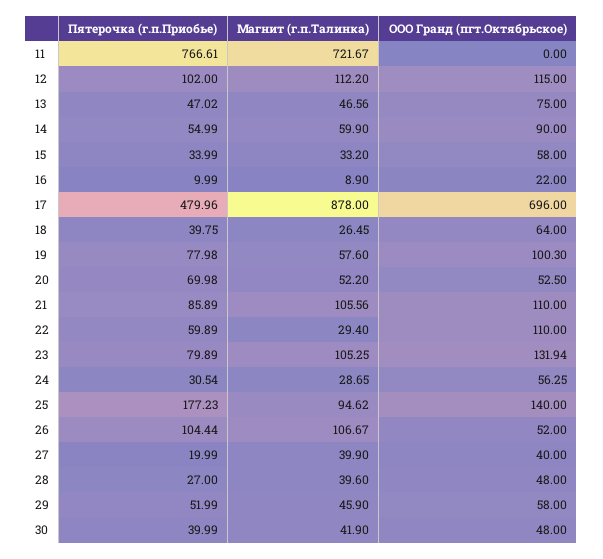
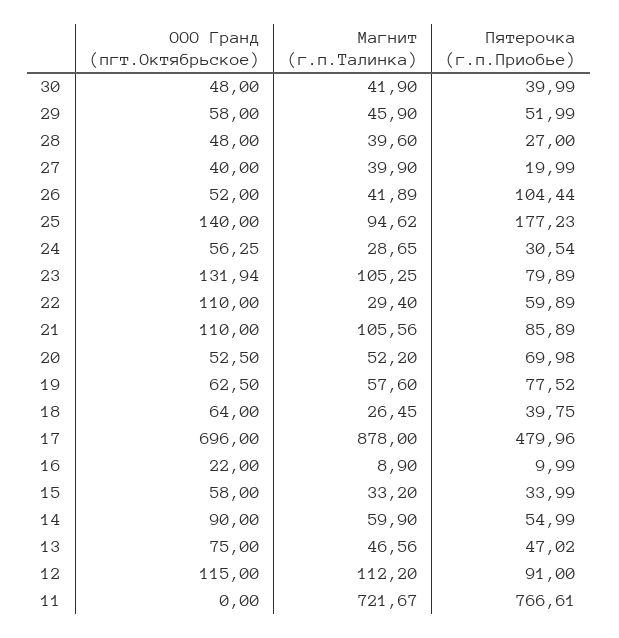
  {
    "Пятерочка (г.п.Приобье)": {
      "11": 766.61,
-     "12": 102,
+     "12": 91,
      "13": 47.02,
      "14": 54.99,
      "15": 33.99,
      "16": 9.99,
      "17": 479.96,
      "18": 39.75,
-     "19": 77.98,
+     "19": 77.52,
      "20": 69.98,
      "21": 85.89,
      "22": 59.89,
      "23": 79.89,
      "24": 30.54,
      "25": 177.23,
      "26": 104.44,
      "27": 19.99,
      "28": 27,
      "29": 51.99,
      "30": 39.99
    },
    "Магнит (г.п.Талинка)": {
      "11": 721.67,
      "12": 112.2,
      "13": 46.56,
      "14": 59.9,
      "15": 33.2,
      "16": 8.9,
      "17": 878,
      "18": 26.45,
      "19": 57.6,
      "20": 52.2,
      "21": 105.56,
      "22": 29.4,
      "23": 105.25,
      "24": 28.65,
      "25": 94.62,
-     "26": 106.67,
+     "26": 41.89,
      "27": 39.9,
      "28": 39.6,
      "29": 45.9,
      "30": 41.9
    },
    "ООО Гранд (пгт.Октябрьское)": {
      "11": 0,
      "12": 115,
      "13": 75,
      "14": 90,
      "15": 58,
      "16": 22,
      "17": 696,
      "18": 64,
-     "19": 100.3,
+     "19": 62.5,
      "20": 52.5,
      "21": 110,
      "22": 110,
      "23": 131.94,
      "24": 56.25,
      "25": 140,
      "26": 52,
      "27": 40,
      "28": 48,
      "29": 58,
      "30": 48
    }
  }

